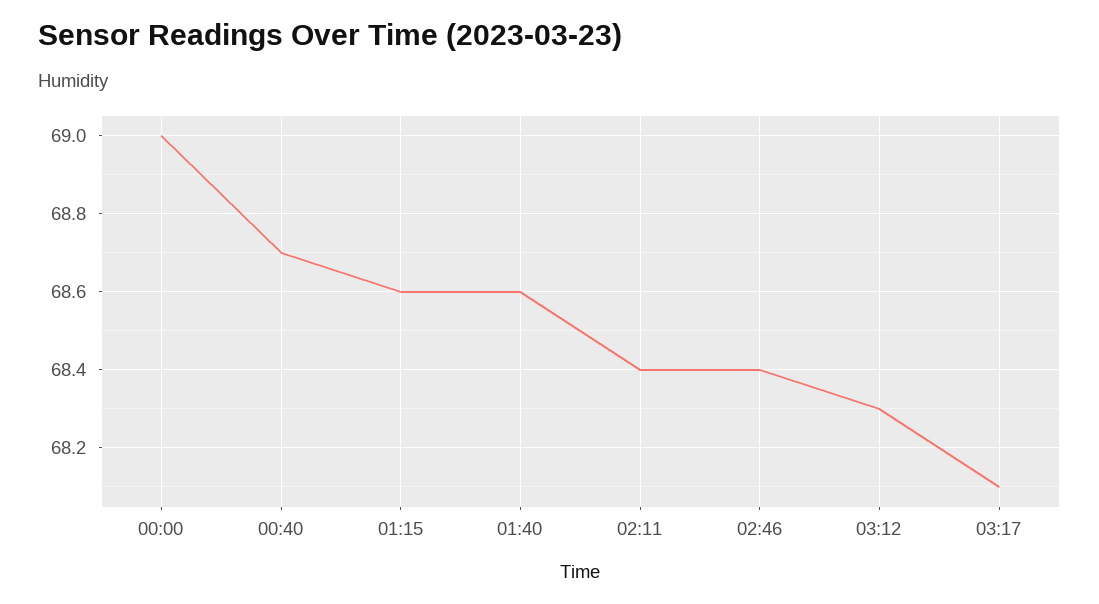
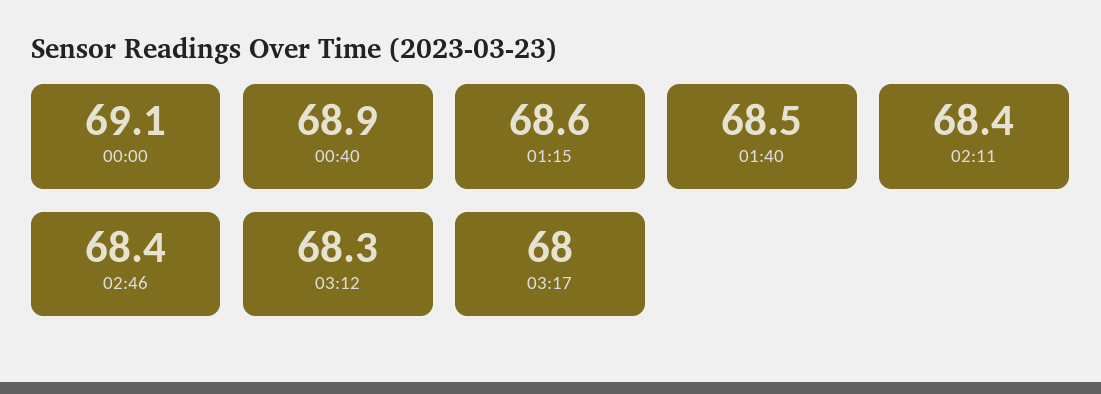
  {
-   "00:00": 69,
+   "00:00": 69.1,
-   "00:40": 68.7,
+   "00:40": 68.9,
    "01:15": 68.6,
-   "01:40": 68.6,
+   "01:40": 68.5,
    "02:11": 68.4,
    "02:46": 68.4,
    "03:12": 68.3,
-   "03:17": 68.1
+   "03:17": 68
  }

